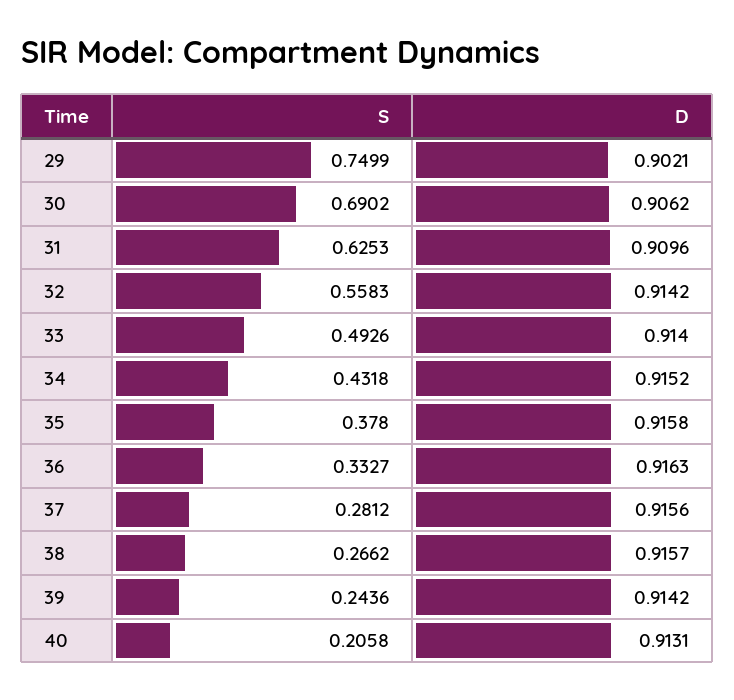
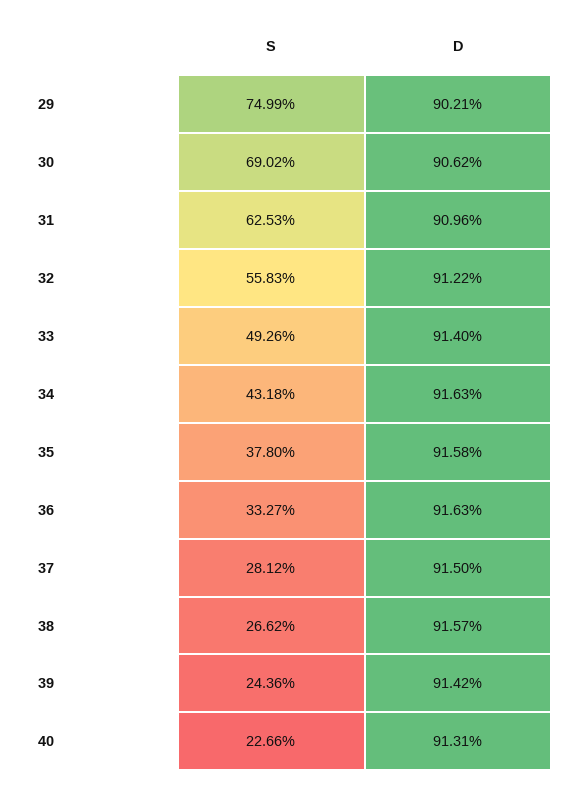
  {
    "S": {
      "29": 0.7499,
      "30": 0.6902,
      "31": 0.6253,
      "32": 0.5583,
      "33": 0.4926,
      "34": 0.4318,
      "35": 0.378,
      "36": 0.3327,
      "37": 0.2812,
      "38": 0.2662,
      "39": 0.2436,
-     "40": 0.2058
+     "40": 0.2266
    },
    "D": {
      "29": 0.9021,
      "30": 0.9062,
      "31": 0.9096,
-     "32": 0.9142,
+     "32": 0.9122,
      "33": 0.914,
-     "34": 0.9152,
+     "34": 0.9163,
      "35": 0.9158,
      "36": 0.9163,
-     "37": 0.9156,
+     "37": 0.915,
      "38": 0.9157,
      "39": 0.9142,
      "40": 0.9131
    }
  }

